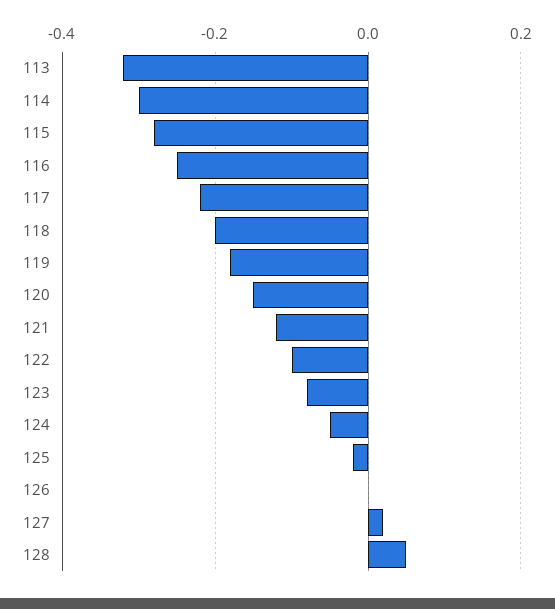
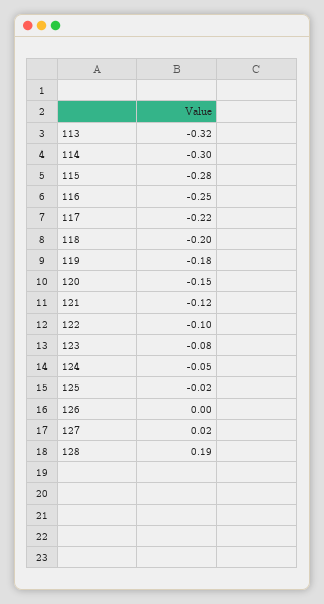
  {
    "113": -0.32,
    "114": -0.3,
    "115": -0.28,
    "116": -0.25,
    "117": -0.22,
    "118": -0.2,
    "119": -0.18,
    "120": -0.15,
    "121": -0.12,
    "122": -0.1,
    "123": -0.08,
    "124": -0.05,
    "125": -0.02,
    "126": 0,
    "127": 0.02,
-   "128": 0.05
+   "128": 0.19
  }

